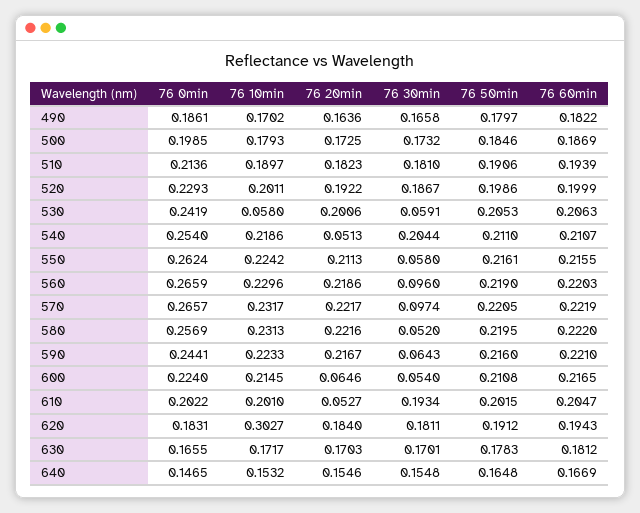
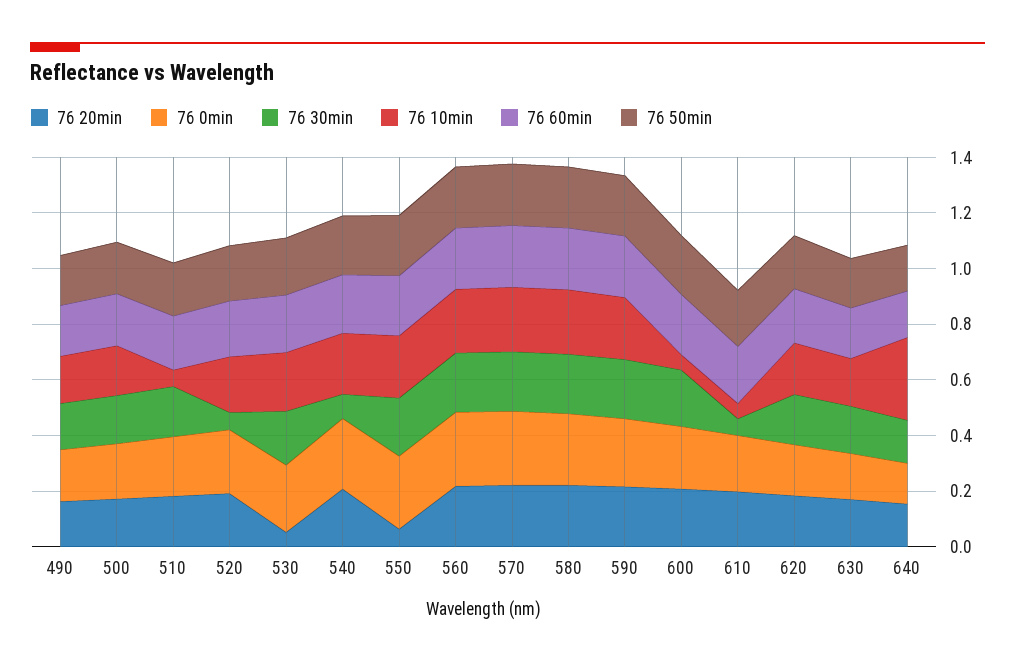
  {
    "76 0min": {
      "490": 0.1861,
      "500": 0.1985,
      "510": 0.2136,
      "520": 0.2293,
      "530": 0.2419,
      "540": 0.254,
      "550": 0.2624,
      "560": 0.2659,
      "570": 0.2657,
      "580": 0.2569,
      "590": 0.2441,
      "600": 0.224,
      "610": 0.2022,
      "620": 0.1831,
      "630": 0.1655,
      "640": 0.1465
    },
    "76 10min": {
      "490": 0.1702,
      "500": 0.1793,
-     "510": 0.1897,
+     "510": 0.05,
      "520": 0.2011,
-     "530": 0.058,
+     "530": 0.2,
      "540": 0.2186,
      "550": 0.2242,
      "560": 0.2296,
      "570": 0.2317,
      "580": 0.2313,
      "590": 0.2233,
-     "600": 0.2145,
+     "600": 0.05,
-     "610": 0.201,
+     "610": 0.05,
-     "620": 0.3027,
+     "620": 0.2,
      "630": 0.1717,
-     "640": 0.1532
+     "640": 0.3
    },
    "76 20min": {
      "490": 0.1636,
      "500": 0.1725,
      "510": 0.1823,
      "520": 0.1922,
-     "530": 0.2006,
+     "530": 0.05,
-     "540": 0.0513,
+     "540": 0.2,
-     "550": 0.2113,
+     "550": 0.05,
      "560": 0.2186,
      "570": 0.2217,
      "580": 0.2216,
      "590": 0.2167,
-     "600": 0.0646,
+     "600": 0.2,
-     "610": 0.0527,
+     "610": 0.2,
      "620": 0.184,
      "630": 0.1703,
      "640": 0.1546
    },
    "76 30min": {
      "490": 0.1658,
      "500": 0.1732,
      "510": 0.181,
-     "520": 0.1867,
+     "520": 0.05,
-     "530": 0.0591,
+     "530": 0.2,
-     "540": 0.2044,
+     "540": 0.1,
-     "550": 0.058,
+     "550": 0.2,
-     "560": 0.096,
+     "560": 0.2,
-     "570": 0.0974,
+     "570": 0.2,
-     "580": 0.052,
+     "580": 0.2,
-     "590": 0.0643,
+     "590": 0.2,
-     "600": 0.054,
+     "600": 0.2,
-     "610": 0.1934,
+     "610": 0.05,
      "620": 0.1811,
      "630": 0.1701,
      "640": 0.1548
    },
    "76 50min": {
      "490": 0.1797,
      "500": 0.1846,
      "510": 0.1906,
      "520": 0.1986,
      "530": 0.2053,
      "540": 0.211,
      "550": 0.2161,
      "560": 0.219,
      "570": 0.2205,
      "580": 0.2195,
      "590": 0.216,
      "600": 0.2108,
      "610": 0.2015,
      "620": 0.1912,
      "630": 0.1783,
      "640": 0.1648
    },
    "76 60min": {
      "490": 0.1822,
      "500": 0.1869,
      "510": 0.1939,
      "520": 0.1999,
      "530": 0.2063,
      "540": 0.2107,
      "550": 0.2155,
      "560": 0.2203,
      "570": 0.2219,
      "580": 0.222,
      "590": 0.221,
      "600": 0.2165,
      "610": 0.2047,
      "620": 0.1943,
      "630": 0.1812,
      "640": 0.1669
    }
  }

